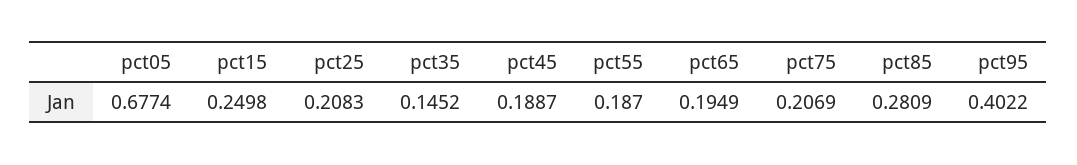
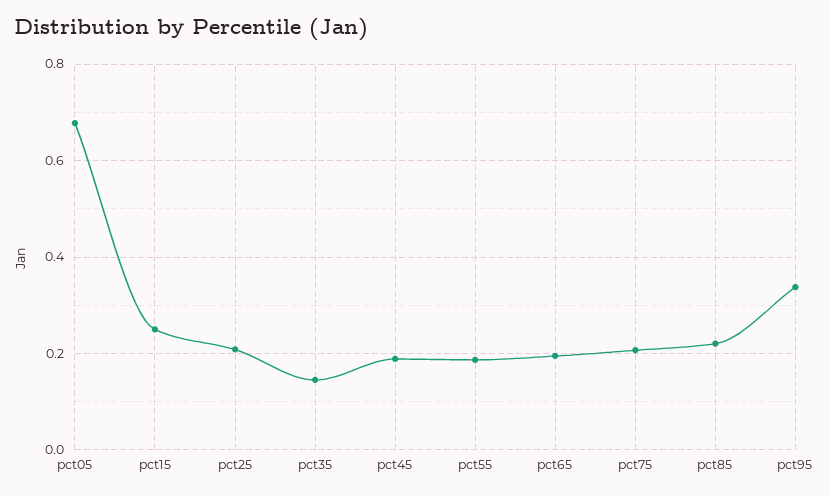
  {
    "pct05": 0.6774,
    "pct15": 0.2498,
    "pct25": 0.2083,
    "pct35": 0.1452,
    "pct45": 0.1887,
    "pct55": 0.187,
    "pct65": 0.1949,
    "pct75": 0.2069,
-   "pct85": 0.2809,
+   "pct85": 0.22,
-   "pct95": 0.4022
+   "pct95": 0.34
  }

